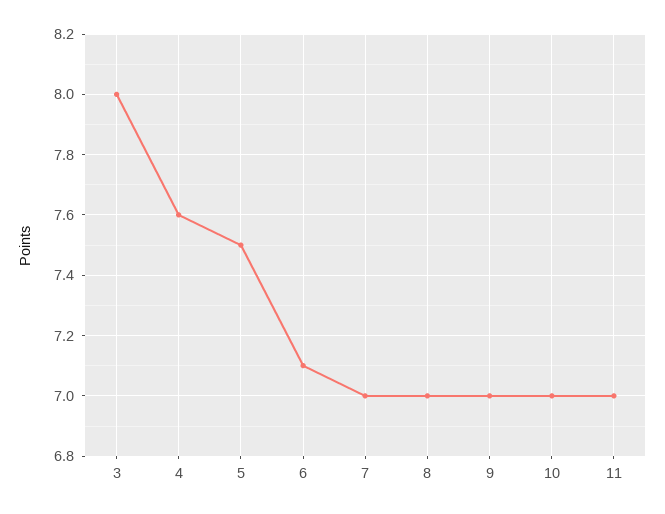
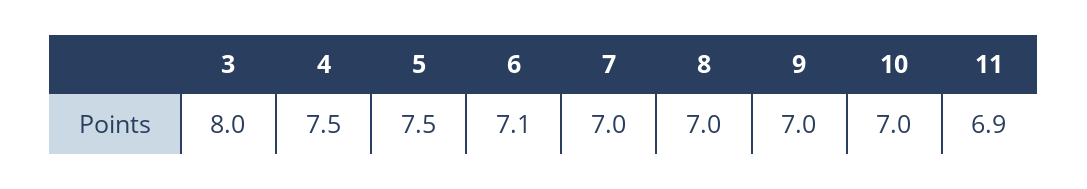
  {
    "3": 8,
-   "4": 7.6,
+   "4": 7.5,
    "5": 7.5,
    "6": 7.1,
    "7": 7,
    "8": 7,
    "9": 7,
    "10": 7,
-   "11": 7
+   "11": 6.9
  }

